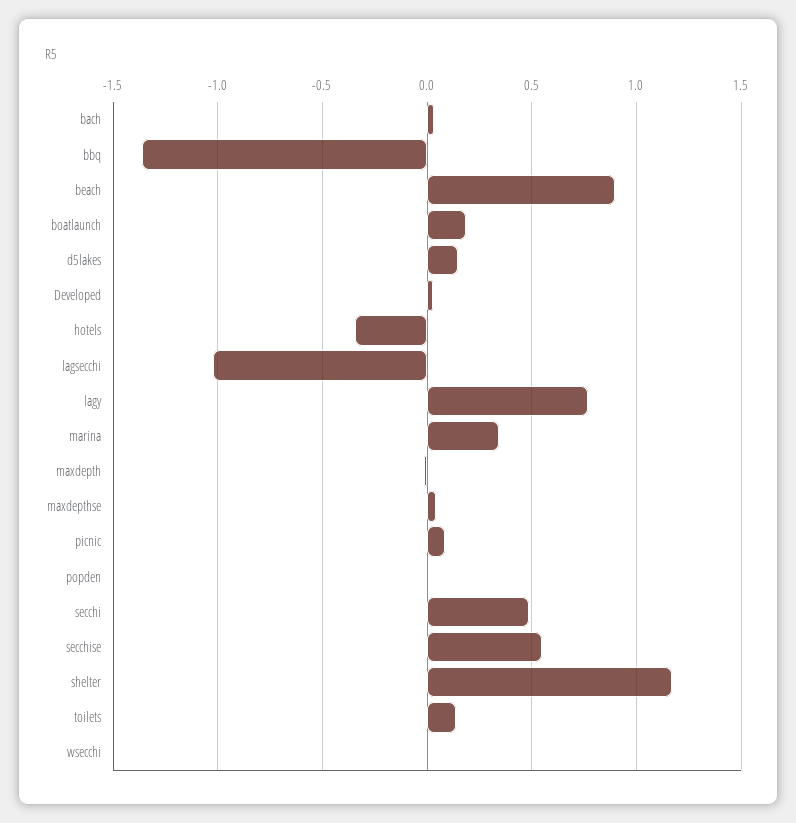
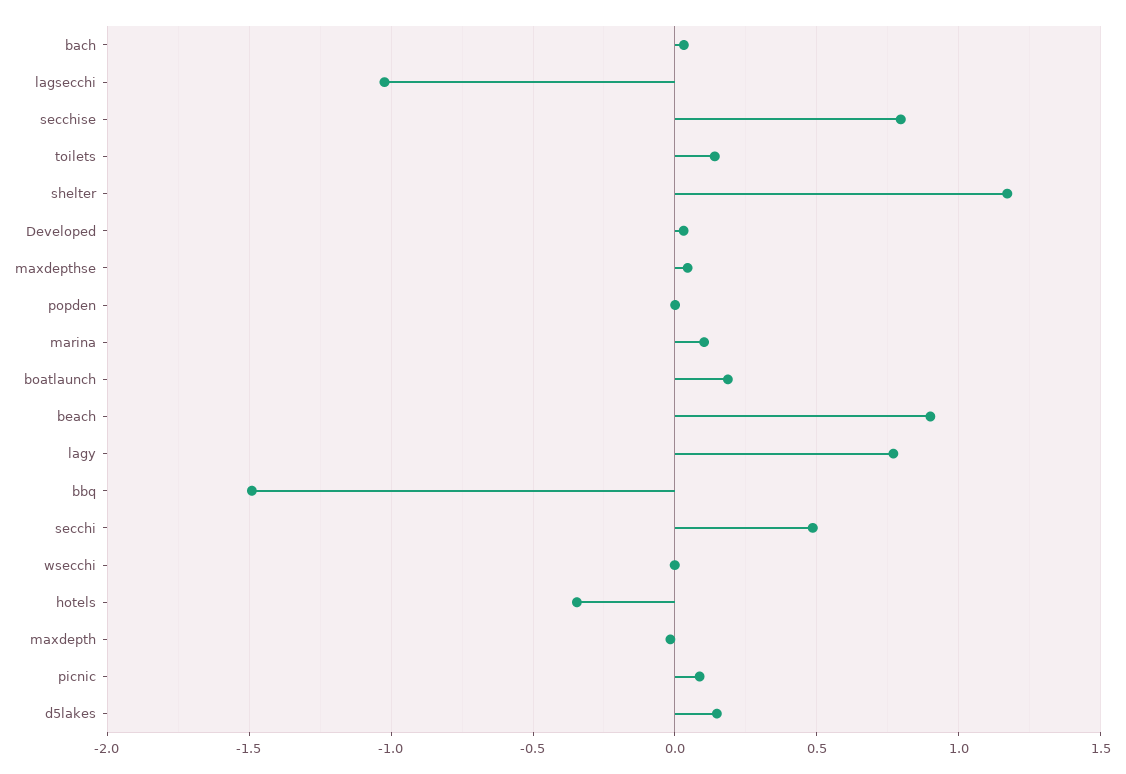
  {
    "bach": 0.05,
-   "bbq": -1.35,
+   "bbq": -1.5,
    "beach": 0.9,
    "boatlaunch": 0.2,
    "d5lakes": 0.15,
    "Developed": 0.05,
    "hotels": -0.35,
    "lagsecchi": -1,
    "lagy": 0.75,
-   "marina": 0.35,
+   "marina": 0.1,
    "maxdepth": 0,
    "maxdepthse": 0.05,
    "picnic": 0.1,
    "popden": 0,
    "secchi": 0.5,
-   "secchise": 0.55,
+   "secchise": 0.8,
    "shelter": 1.15,
    "toilets": 0.15,
    "wsecchi": 0
  }

